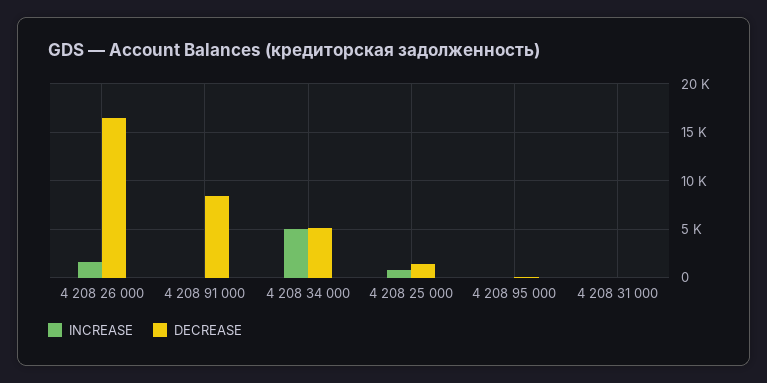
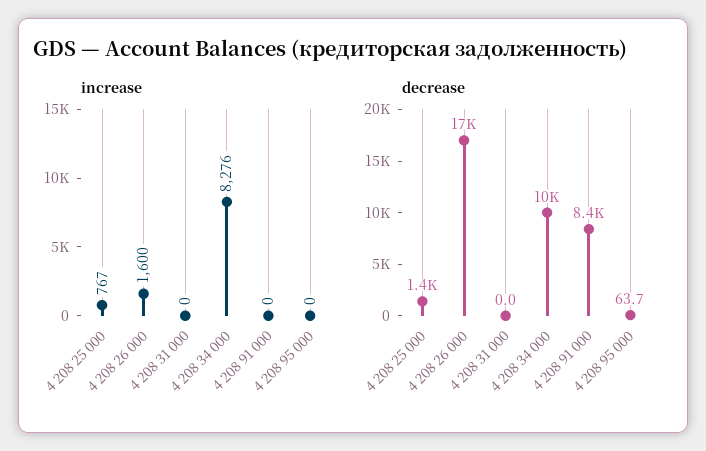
  {
    "INCREASE": {
      "4 208 26 000": 1600,
      "4 208 91 000": 0,
-     "4 208 34 000": 5000,
+     "4 208 34 000": 8276,
      "4 208 25 000": 767,
      "4 208 95 000": 0,
      "4 208 31 000": 0
    },
    "DECREASE": {
      "4 208 26 000": 17000,
      "4 208 91 000": 8400,
-     "4 208 34 000": 5000,
+     "4 208 34 000": 10000,
      "4 208 25 000": 1400,
      "4 208 95 000": 63.7,
      "4 208 31 000": 0
    }
  }

